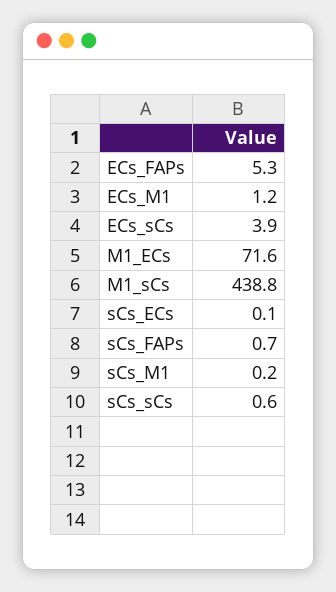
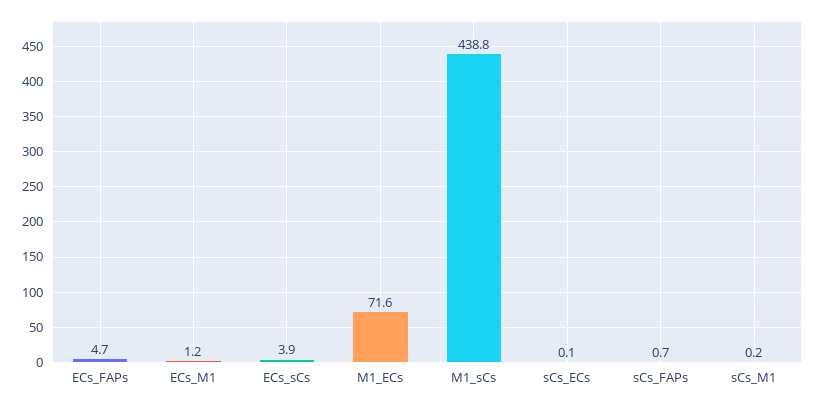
  {
-   "ECs_FAPs": 5.3,
+   "ECs_FAPs": 4.7,
    "ECs_M1": 1.2,
    "ECs_sCs": 3.9,
    "M1_ECs": 71.6,
    "M1_sCs": 438.8,
    "sCs_ECs": 0.1,
    "sCs_FAPs": 0.7,
-   "sCs_M1": 0.2,
+   "sCs_M1": 0.2
-   "sCs_sCs": 0.6
  }

